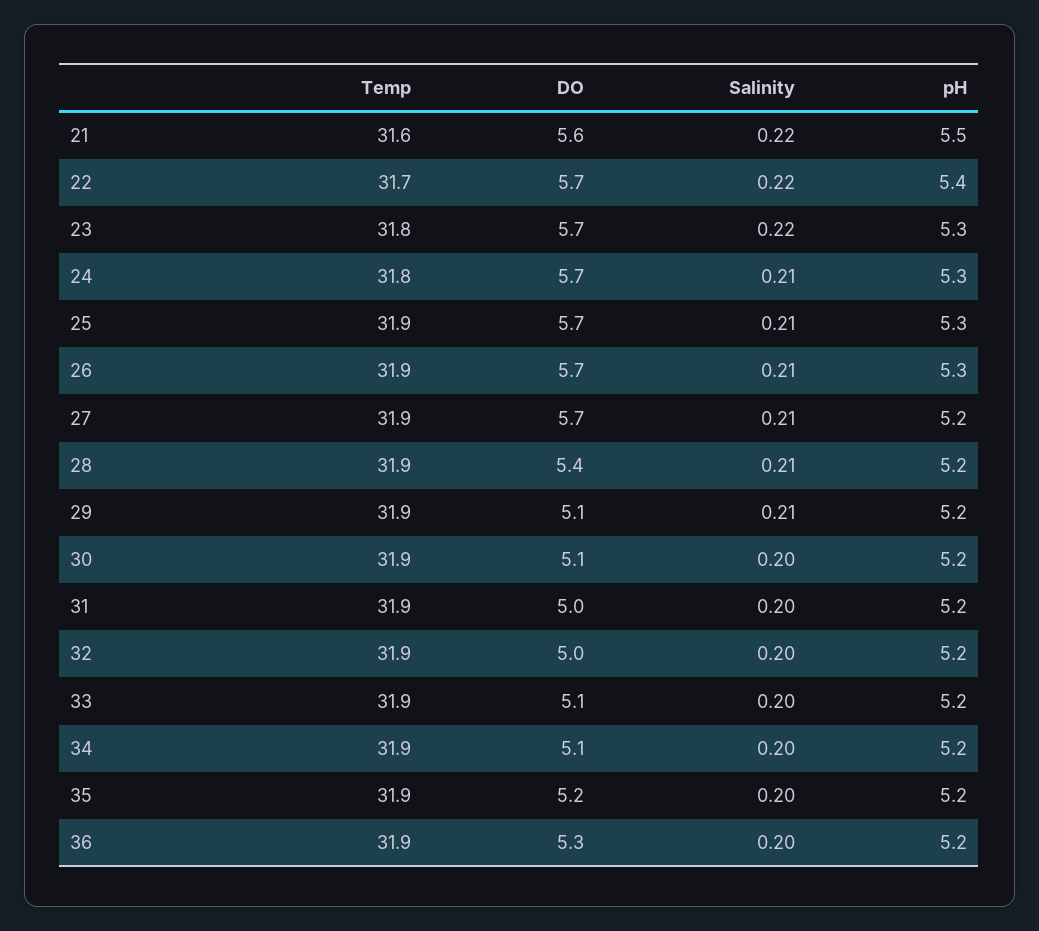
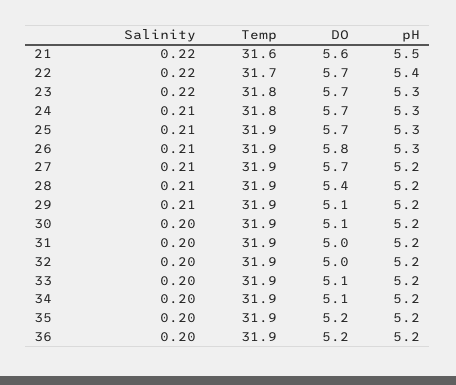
  {
    "Temp": {
      "21": 31.6,
      "22": 31.7,
      "23": 31.8,
      "24": 31.8,
      "25": 31.9,
      "26": 31.9,
      "27": 31.9,
      "28": 31.9,
      "29": 31.9,
      "30": 31.9,
      "31": 31.9,
      "32": 31.9,
      "33": 31.9,
      "34": 31.9,
      "35": 31.9,
      "36": 31.9
    },
    "DO": {
      "21": 5.6,
      "22": 5.7,
      "23": 5.7,
      "24": 5.7,
      "25": 5.7,
-     "26": 5.7,
+     "26": 5.8,
      "27": 5.7,
      "28": 5.4,
      "29": 5.1,
      "30": 5.1,
      "31": 5,
      "32": 5,
      "33": 5.1,
      "34": 5.1,
      "35": 5.2,
-     "36": 5.3
+     "36": 5.2
    },
    "Salinity": {
      "21": 0.22,
      "22": 0.22,
      "23": 0.22,
      "24": 0.21,
      "25": 0.21,
      "26": 0.21,
      "27": 0.21,
      "28": 0.21,
      "29": 0.21,
      "30": 0.2,
      "31": 0.2,
      "32": 0.2,
      "33": 0.2,
      "34": 0.2,
      "35": 0.2,
      "36": 0.2
    },
    "pH": {
      "21": 5.5,
      "22": 5.4,
      "23": 5.3,
      "24": 5.3,
      "25": 5.3,
      "26": 5.3,
      "27": 5.2,
      "28": 5.2,
      "29": 5.2,
      "30": 5.2,
      "31": 5.2,
      "32": 5.2,
      "33": 5.2,
      "34": 5.2,
      "35": 5.2,
      "36": 5.2
    }
  }

